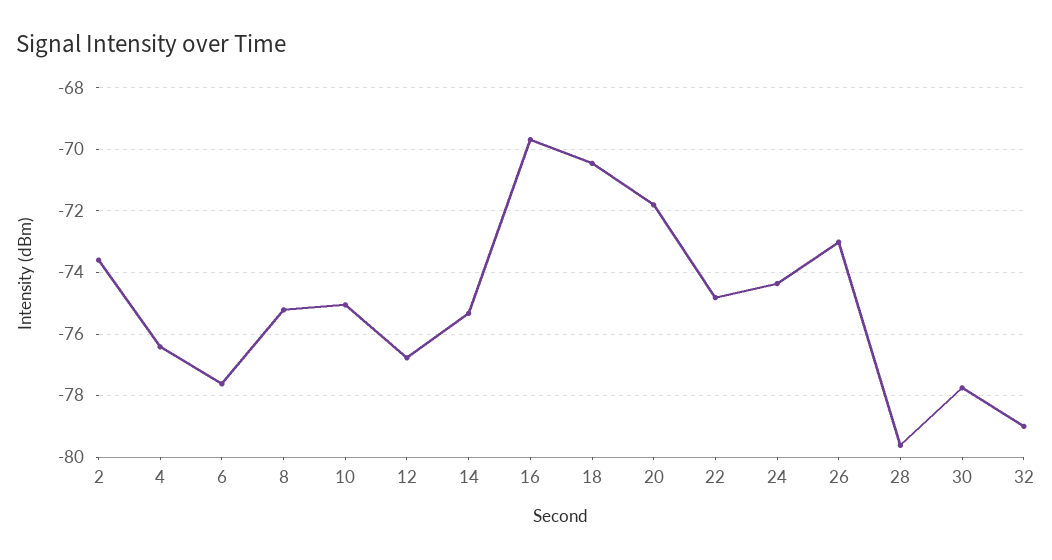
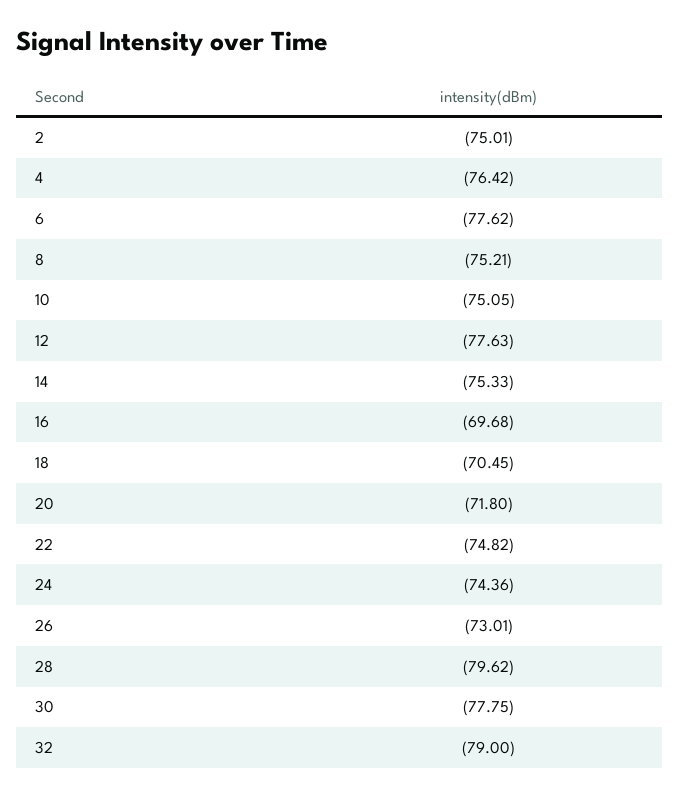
  {
-   "2": -73.6,
+   "2": -75.01,
    "4": -76.42,
    "6": -77.62,
    "8": -75.21,
    "10": -75.05,
-   "12": -76.8,
+   "12": -77.63,
    "14": -75.33,
    "16": -69.68,
    "18": -70.45,
    "20": -71.8,
    "22": -74.82,
    "24": -74.36,
    "26": -73.01,
    "28": -79.62,
    "30": -77.75,
    "32": -79
  }

